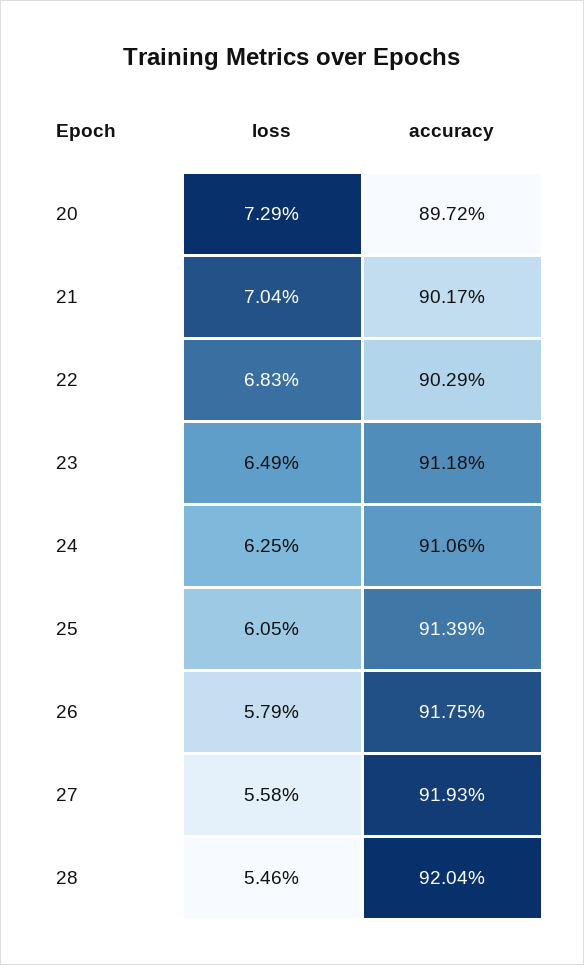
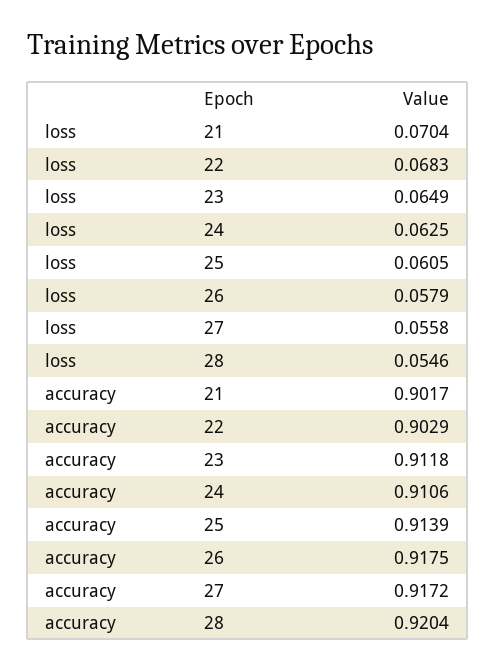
  {
    "loss": {
-     "20": 0.0729,
      "21": 0.0704,
      "22": 0.0683,
      "23": 0.0649,
      "24": 0.0625,
      "25": 0.0605,
      "26": 0.0579,
      "27": 0.0558,
      "28": 0.0546
    },
    "accuracy": {
-     "20": 0.8972,
      "21": 0.9017,
      "22": 0.9029,
      "23": 0.9118,
      "24": 0.9106,
      "25": 0.9139,
      "26": 0.9175,
-     "27": 0.9193,
+     "27": 0.9172,
      "28": 0.9204
    }
  }

